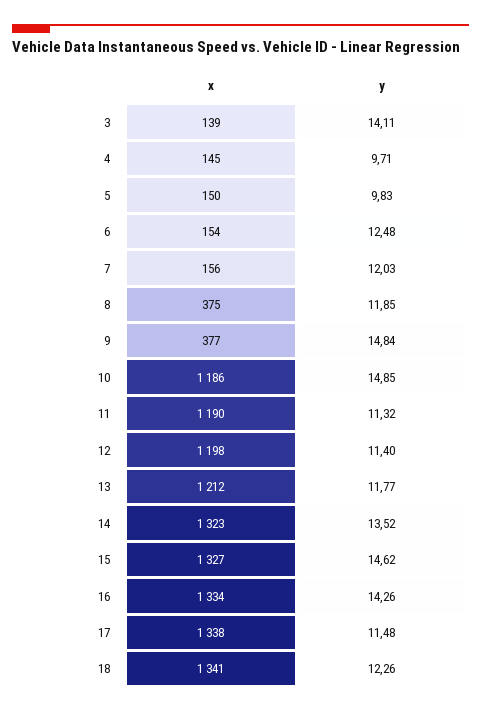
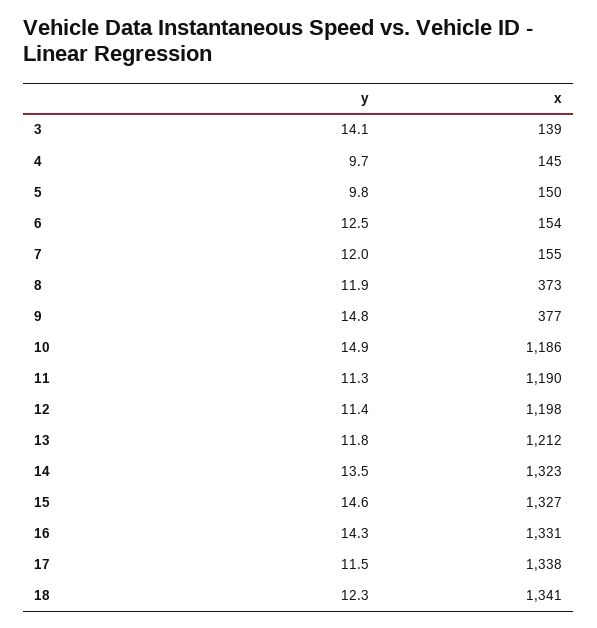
  {
    "x": {
      "3": 139,
      "4": 145,
      "5": 150,
      "6": 154,
-     "7": 156,
+     "7": 155,
-     "8": 375,
+     "8": 373,
      "9": 377,
      "10": 1186,
      "11": 1190,
      "12": 1198,
      "13": 1212,
      "14": 1323,
      "15": 1327,
-     "16": 1334,
+     "16": 1331,
      "17": 1338,
      "18": 1341
    },
    "y": {
      "3": 14.11,
      "4": 9.71,
      "5": 9.83,
      "6": 12.48,
      "7": 12.03,
      "8": 11.85,
      "9": 14.84,
      "10": 14.85,
      "11": 11.32,
      "12": 11.4,
      "13": 11.77,
      "14": 13.52,
      "15": 14.62,
      "16": 14.26,
      "17": 11.48,
      "18": 12.26
    }
  }

